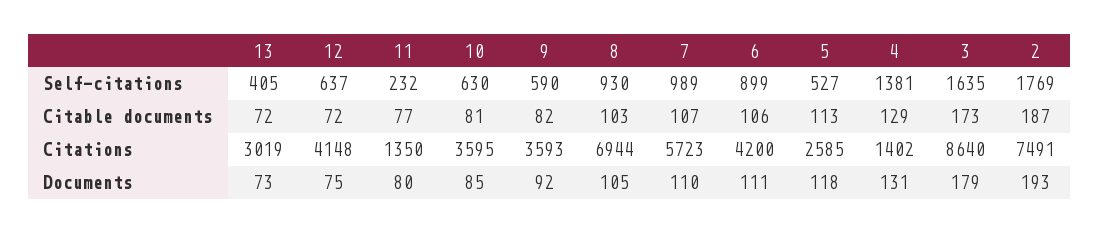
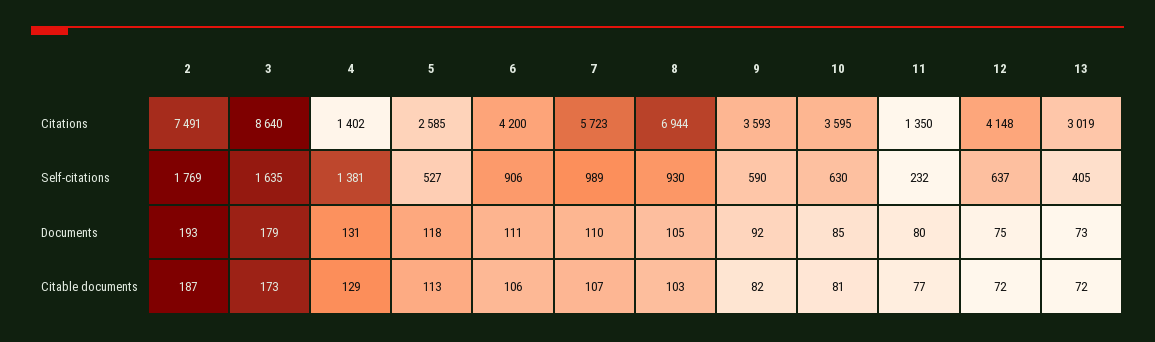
  {
    "13": {
      "Self-citations": 405,
      "Citable documents": 72,
      "Citations": 3019,
      "Documents": 73
    },
    "12": {
      "Self-citations": 637,
      "Citable documents": 72,
      "Citations": 4148,
      "Documents": 75
    },
    "11": {
      "Self-citations": 232,
      "Citable documents": 77,
      "Citations": 1350,
      "Documents": 80
    },
    "10": {
      "Self-citations": 630,
      "Citable documents": 81,
      "Citations": 3595,
      "Documents": 85
    },
    "9": {
      "Self-citations": 590,
      "Citable documents": 82,
      "Citations": 3593,
      "Documents": 92
    },
    "8": {
      "Self-citations": 930,
      "Citable documents": 103,
      "Citations": 6944,
      "Documents": 105
    },
    "7": {
      "Self-citations": 989,
      "Citable documents": 107,
      "Citations": 5723,
      "Documents": 110
    },
    "6": {
-     "Self-citations": 899,
+     "Self-citations": 906,
      "Citable documents": 106,
      "Citations": 4200,
      "Documents": 111
    },
    "5": {
      "Self-citations": 527,
      "Citable documents": 113,
      "Citations": 2585,
      "Documents": 118
    },
    "4": {
      "Self-citations": 1381,
      "Citable documents": 129,
      "Citations": 1402,
      "Documents": 131
    },
    "3": {
      "Self-citations": 1635,
      "Citable documents": 173,
      "Citations": 8640,
      "Documents": 179
    },
    "2": {
      "Self-citations": 1769,
      "Citable documents": 187,
      "Citations": 7491,
      "Documents": 193
    }
  }

